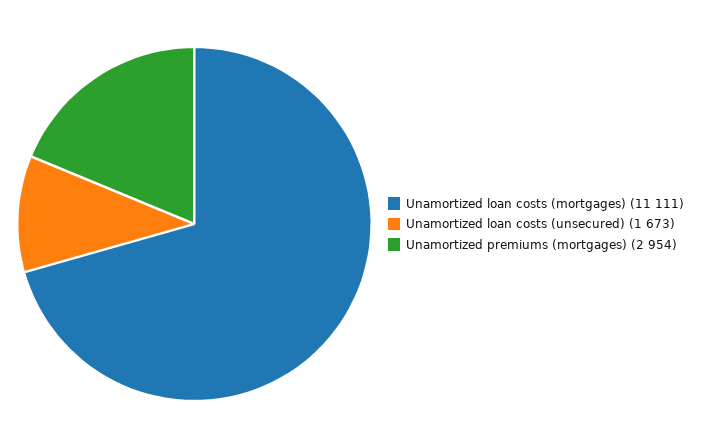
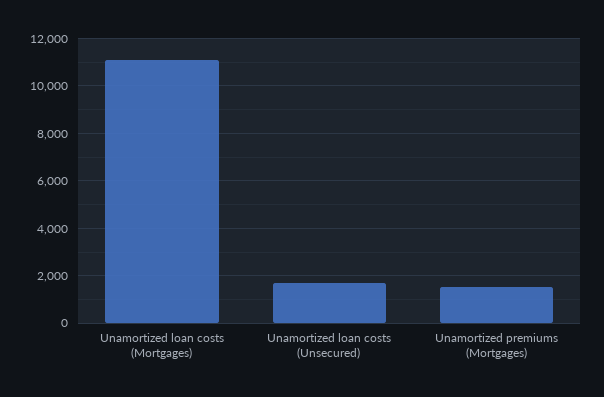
  {
    "Unamortized loan costs (mortgages)": 11111,
    "Unamortized loan costs (unsecured)": 1673,
-   "Unamortized premiums (mortgages)": 2954
+   "Unamortized premiums (mortgages)": 1500
  }

